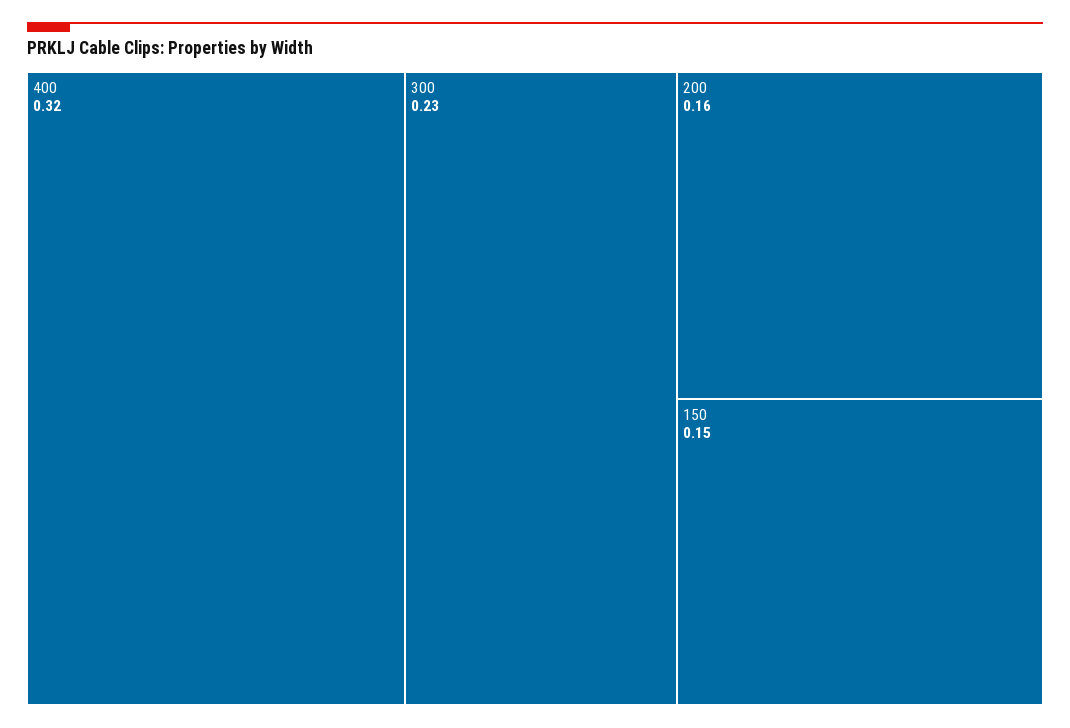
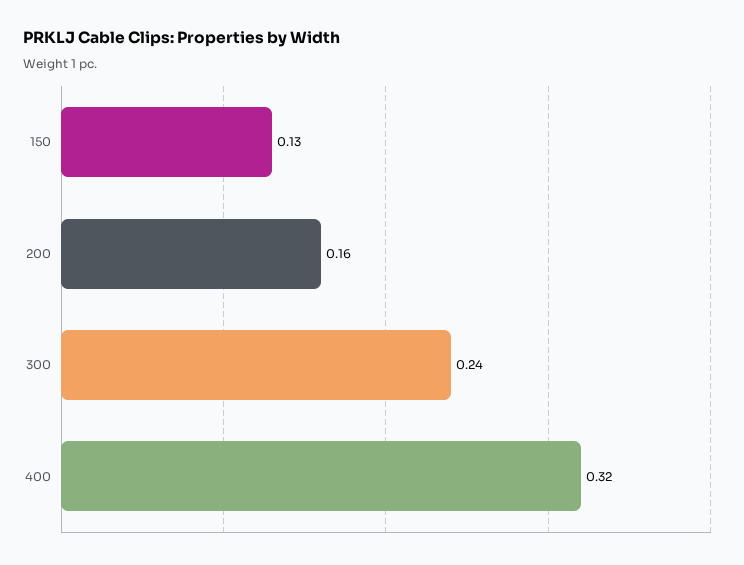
  {
    "400": 0.32,
-   "300": 0.23,
+   "300": 0.24,
    "200": 0.16,
-   "150": 0.15
+   "150": 0.13
  }

